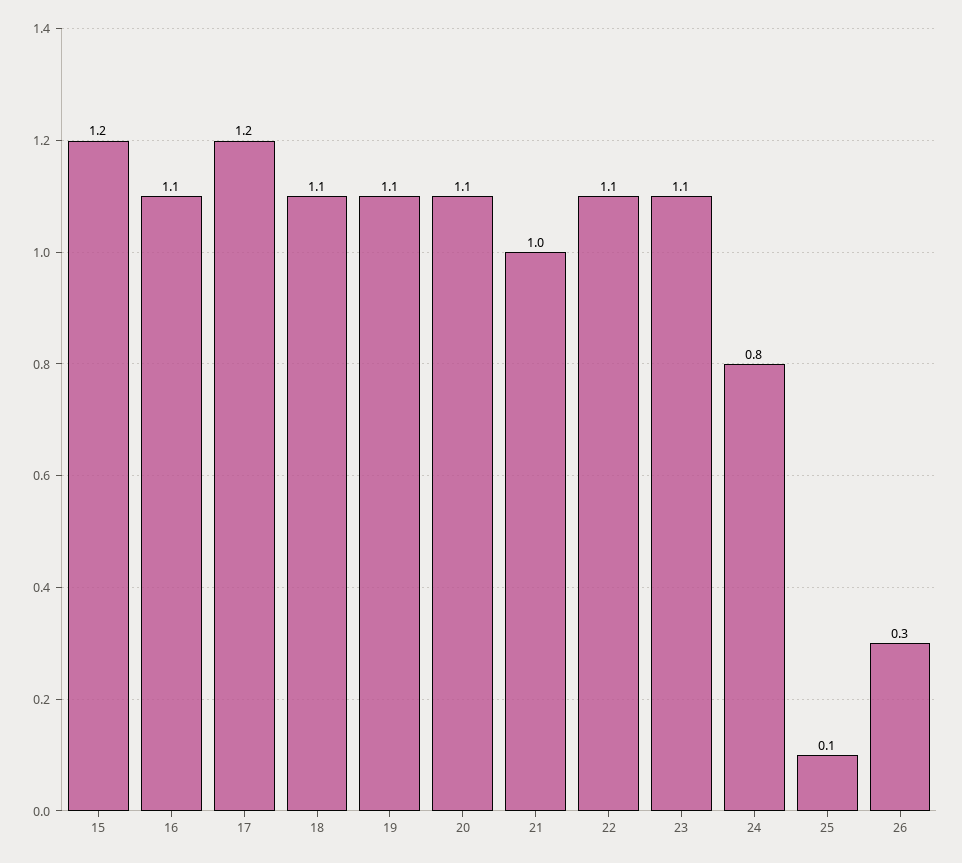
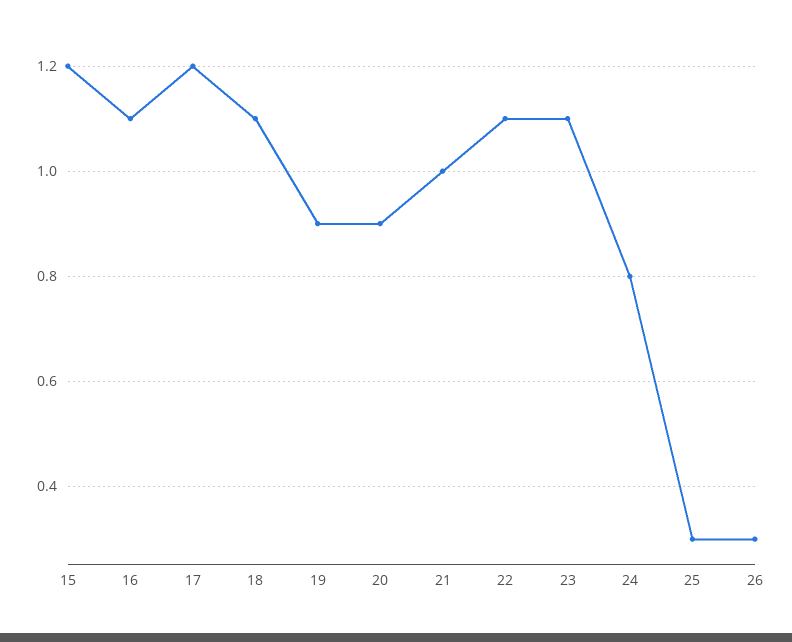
  {
    "15": 1.2,
    "16": 1.1,
    "17": 1.2,
    "18": 1.1,
-   "19": 1.1,
+   "19": 0.9,
-   "20": 1.1,
+   "20": 0.9,
    "21": 1,
    "22": 1.1,
    "23": 1.1,
    "24": 0.8,
-   "25": 0.1,
+   "25": 0.3,
    "26": 0.3
  }

